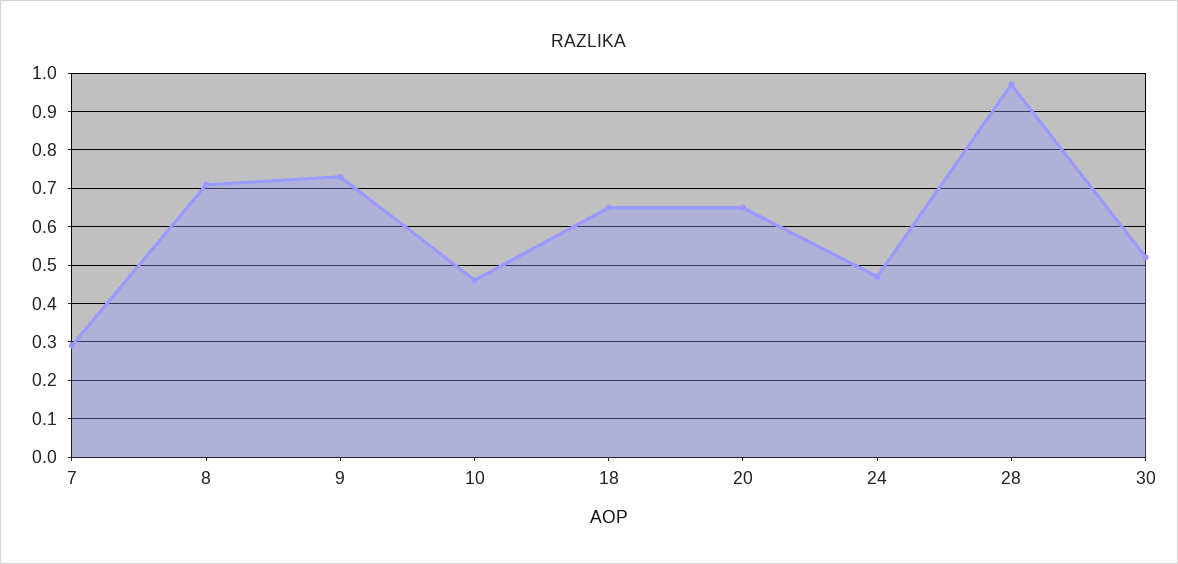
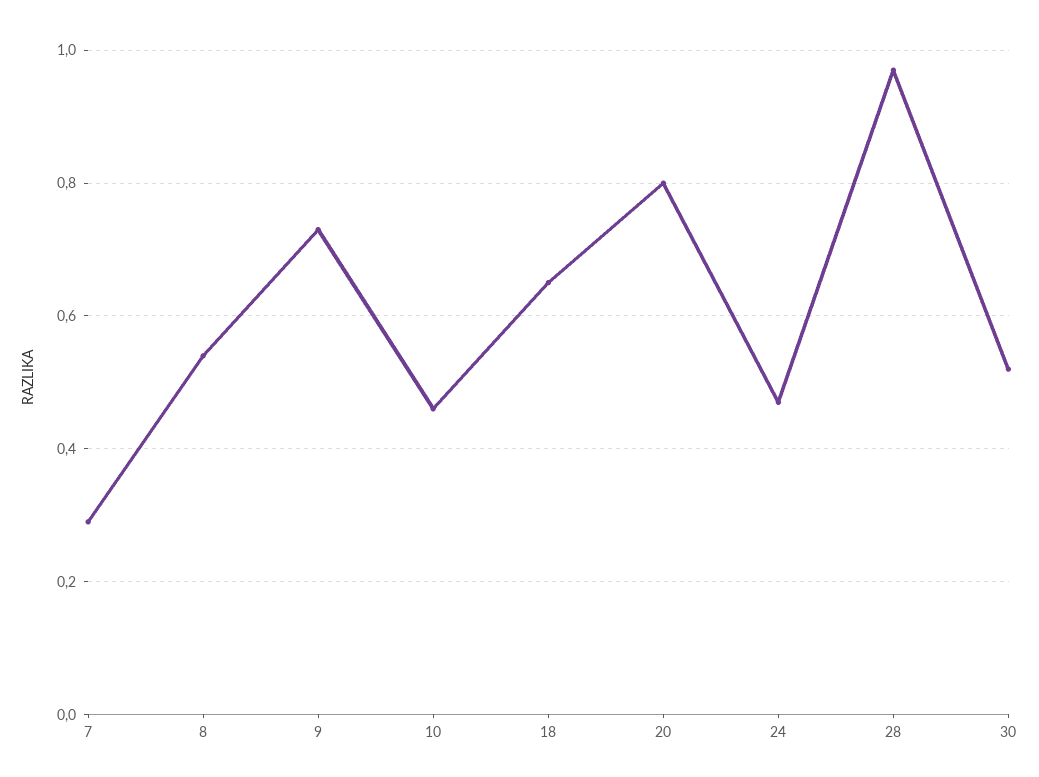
  {
    "7": 0.3,
-   "8": 0.7,
+   "8": 0.55,
    "9": 0.75,
    "10": 0.45,
    "18": 0.65,
-   "20": 0.65,
+   "20": 0.8,
    "24": 0.45,
    "28": 0.95,
    "30": 0.5
  }

